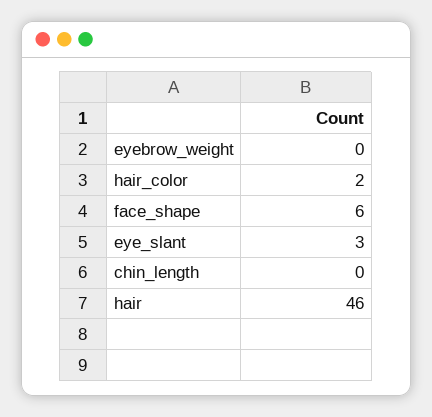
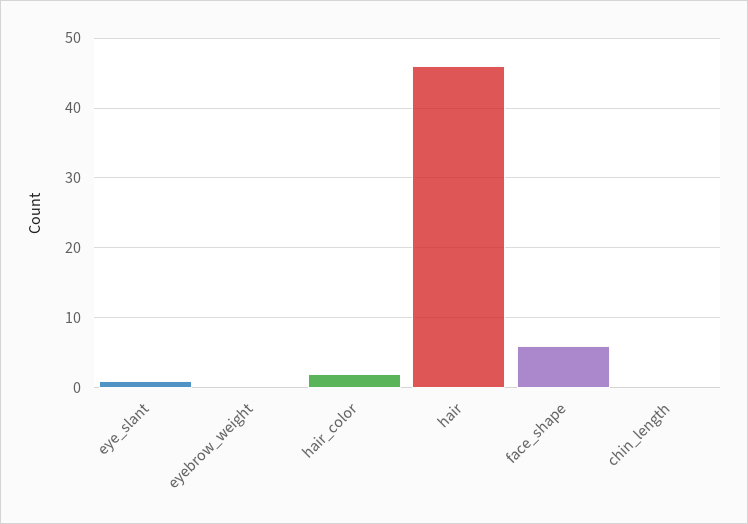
  {
    "eyebrow_weight": 0,
    "hair_color": 2,
    "face_shape": 6,
-   "eye_slant": 3,
+   "eye_slant": 1,
    "chin_length": 0,
    "hair": 46
  }

